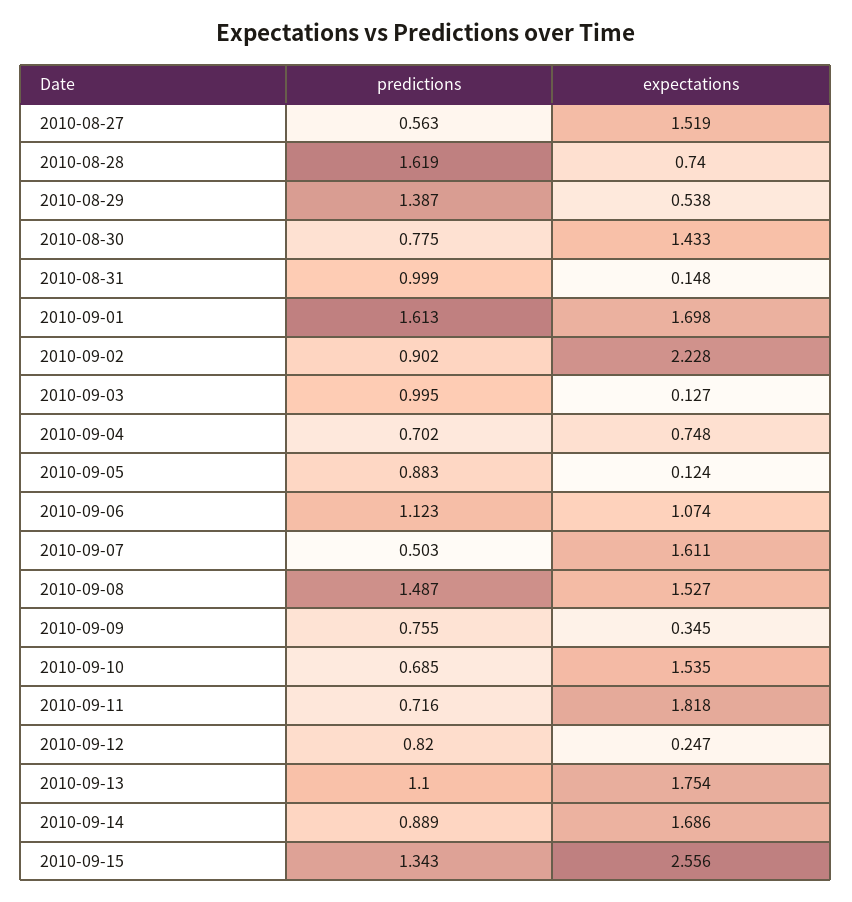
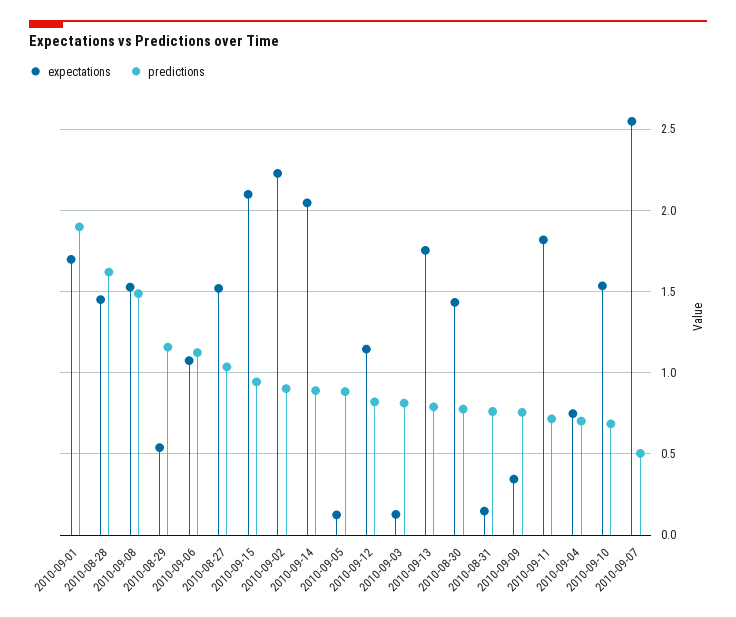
  {
    "predictions": {
-     "2010-08-27": 0.563,
+     "2010-08-27": 1.05,
      "2010-08-28": 1.619,
-     "2010-08-29": 1.387,
+     "2010-08-29": 1.15,
      "2010-08-30": 0.775,
-     "2010-08-31": 0.999,
+     "2010-08-31": 0.75,
-     "2010-09-01": 1.613,
+     "2010-09-01": 1.9,
      "2010-09-02": 0.902,
-     "2010-09-03": 0.995,
+     "2010-09-03": 0.8,
      "2010-09-04": 0.702,
      "2010-09-05": 0.883,
      "2010-09-06": 1.123,
      "2010-09-07": 0.503,
      "2010-09-08": 1.487,
      "2010-09-09": 0.755,
      "2010-09-10": 0.685,
      "2010-09-11": 0.716,
      "2010-09-12": 0.82,
-     "2010-09-13": 1.1,
+     "2010-09-13": 0.8,
      "2010-09-14": 0.889,
-     "2010-09-15": 1.343
+     "2010-09-15": 0.95
    },
    "expectations": {
      "2010-08-27": 1.519,
-     "2010-08-28": 0.74,
+     "2010-08-28": 1.45,
      "2010-08-29": 0.538,
      "2010-08-30": 1.433,
      "2010-08-31": 0.148,
      "2010-09-01": 1.698,
      "2010-09-02": 2.228,
      "2010-09-03": 0.127,
      "2010-09-04": 0.748,
      "2010-09-05": 0.124,
      "2010-09-06": 1.074,
-     "2010-09-07": 1.611,
+     "2010-09-07": 2.55,
      "2010-09-08": 1.527,
      "2010-09-09": 0.345,
      "2010-09-10": 1.535,
      "2010-09-11": 1.818,
-     "2010-09-12": 0.247,
+     "2010-09-12": 1.15,
      "2010-09-13": 1.754,
-     "2010-09-14": 1.686,
+     "2010-09-14": 2.05,
-     "2010-09-15": 2.556
+     "2010-09-15": 2.1
    }
  }

